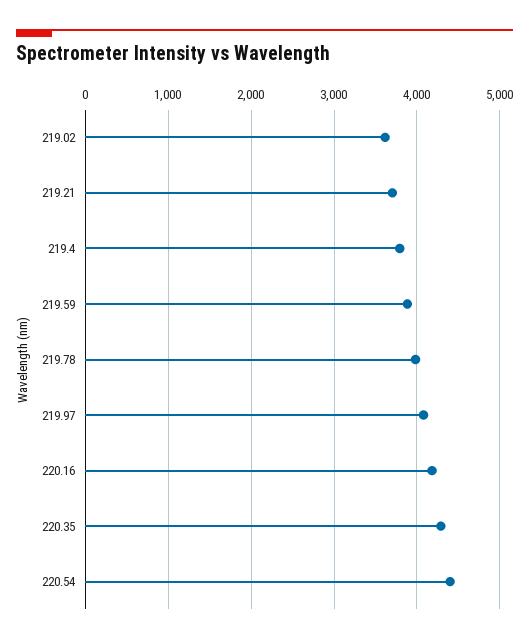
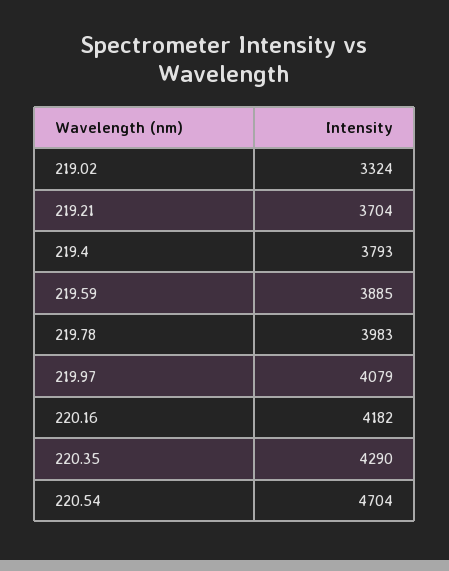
  {
-   "219.02": 3600,
+   "219.02": 3324,
    "219.21": 3704,
    "219.4": 3793,
    "219.59": 3885,
    "219.78": 3983,
    "219.97": 4079,
    "220.16": 4182,
    "220.35": 4290,
-   "220.54": 4400
+   "220.54": 4704
  }

